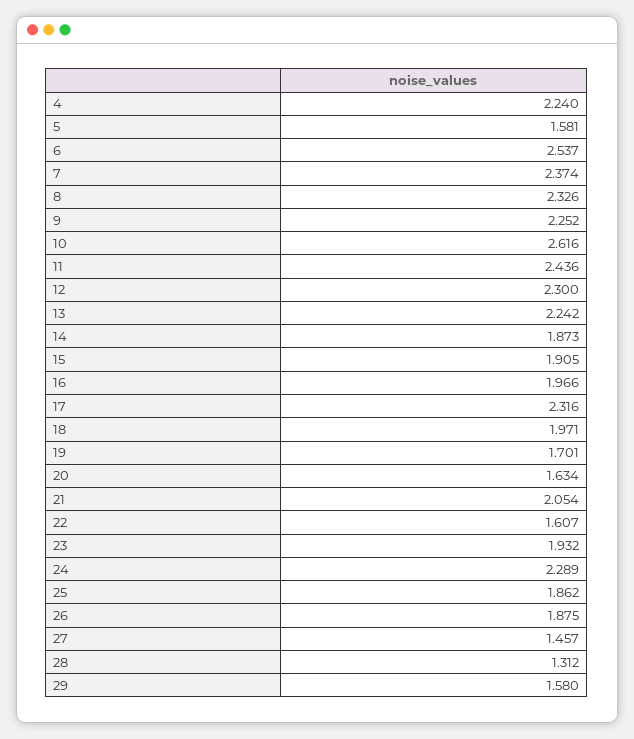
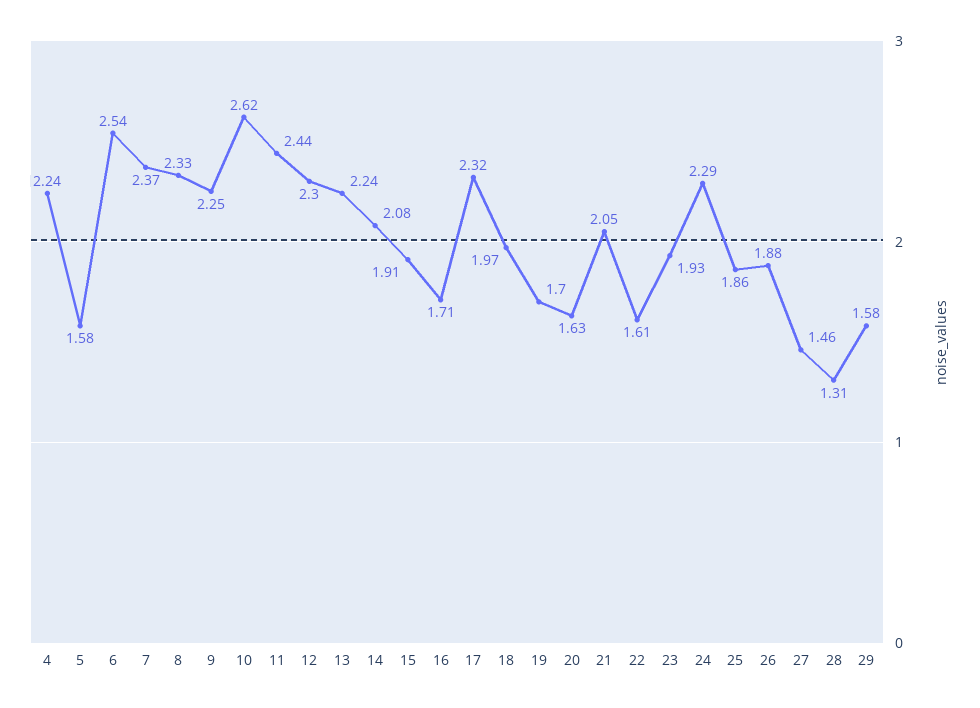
  {
    "4": 2.24,
    "5": 1.581,
    "6": 2.537,
    "7": 2.374,
    "8": 2.326,
    "9": 2.252,
    "10": 2.616,
    "11": 2.436,
    "12": 2.3,
    "13": 2.242,
-   "14": 1.873,
+   "14": 2.08,
    "15": 1.905,
-   "16": 1.966,
+   "16": 1.71,
    "17": 2.316,
    "18": 1.971,
    "19": 1.701,
    "20": 1.634,
    "21": 2.054,
    "22": 1.607,
    "23": 1.932,
    "24": 2.289,
    "25": 1.862,
    "26": 1.875,
    "27": 1.457,
    "28": 1.312,
    "29": 1.58
  }

